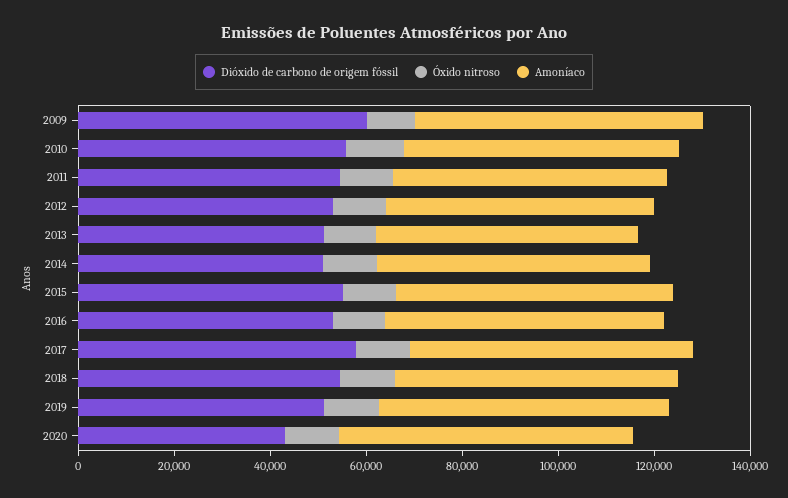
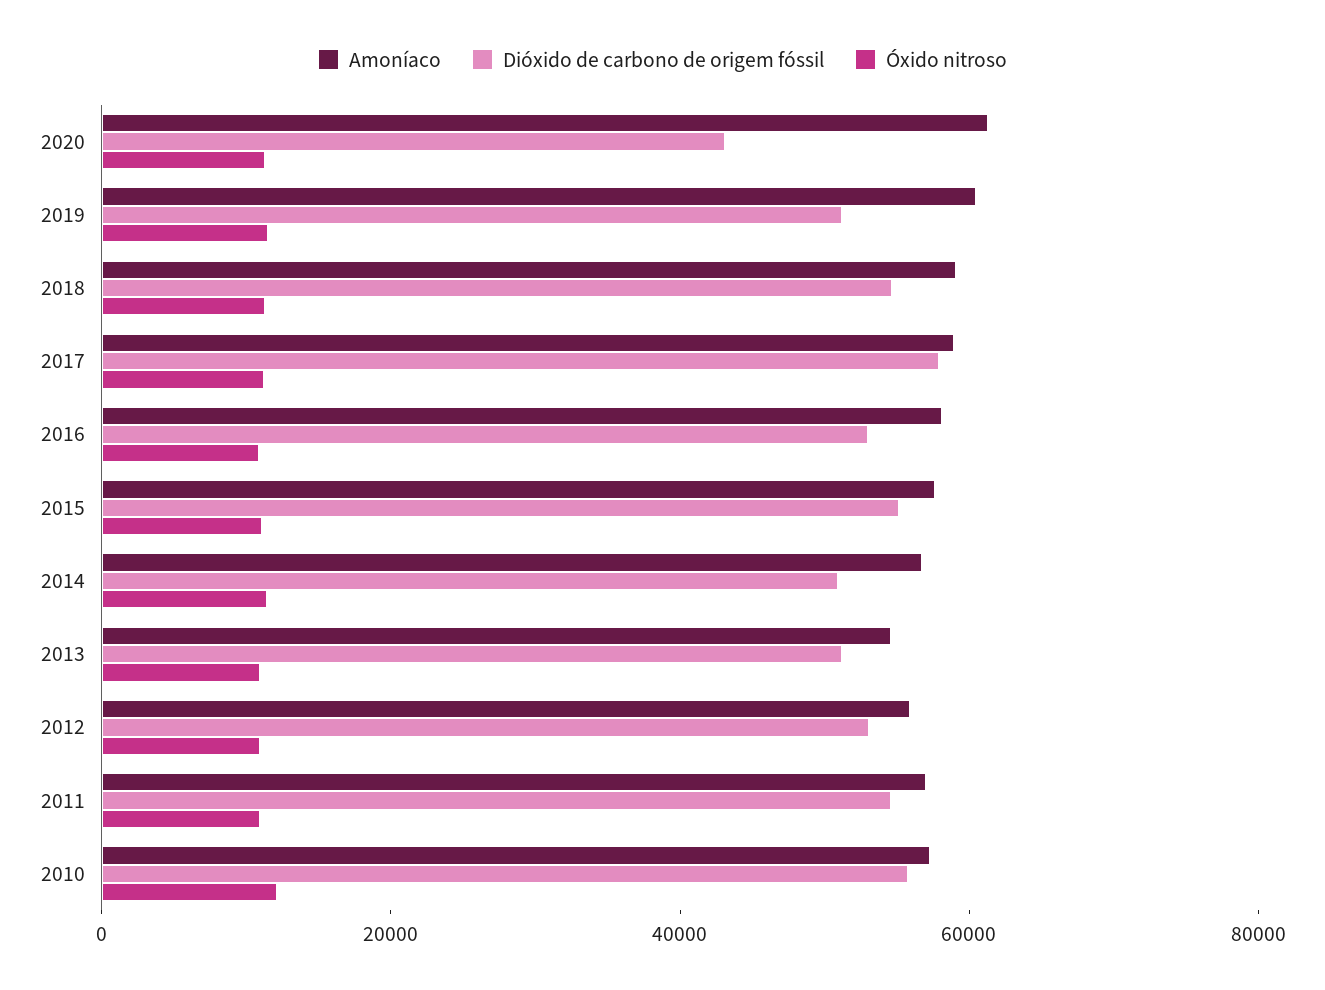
  {
    "Dióxido de carbono de origem fóssil": {
-     "2009": 60000,
      "2010": 55000,
      "2011": 55000,
      "2012": 55000,
      "2013": 50000,
      "2014": 50000,
      "2015": 55000,
      "2016": 55000,
      "2017": 60000,
      "2018": 55000,
      "2019": 50000,
      "2020": 45000
    },
    "Óxido nitroso": {
-     "2009": 10000,
      "2010": 10000,
      "2011": 10000,
      "2012": 10000,
      "2013": 10000,
      "2014": 10000,
      "2015": 10000,
      "2016": 10000,
      "2017": 10000,
      "2018": 10000,
      "2019": 10000,
      "2020": 10000
    },
    "Amoníaco": {
-     "2009": 60000,
      "2010": 55000,
      "2011": 55000,
      "2012": 55000,
      "2013": 55000,
      "2014": 55000,
      "2015": 60000,
      "2016": 60000,
      "2017": 60000,
      "2018": 60000,
      "2019": 60000,
      "2020": 60000
    }
  }

